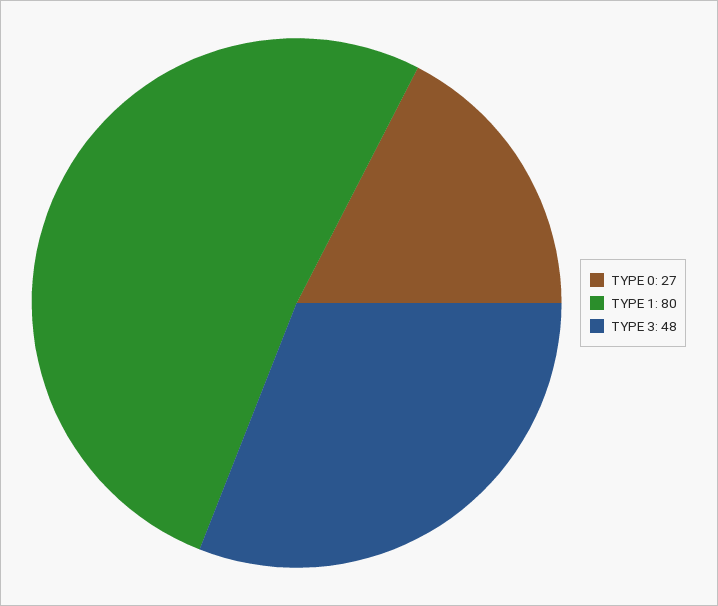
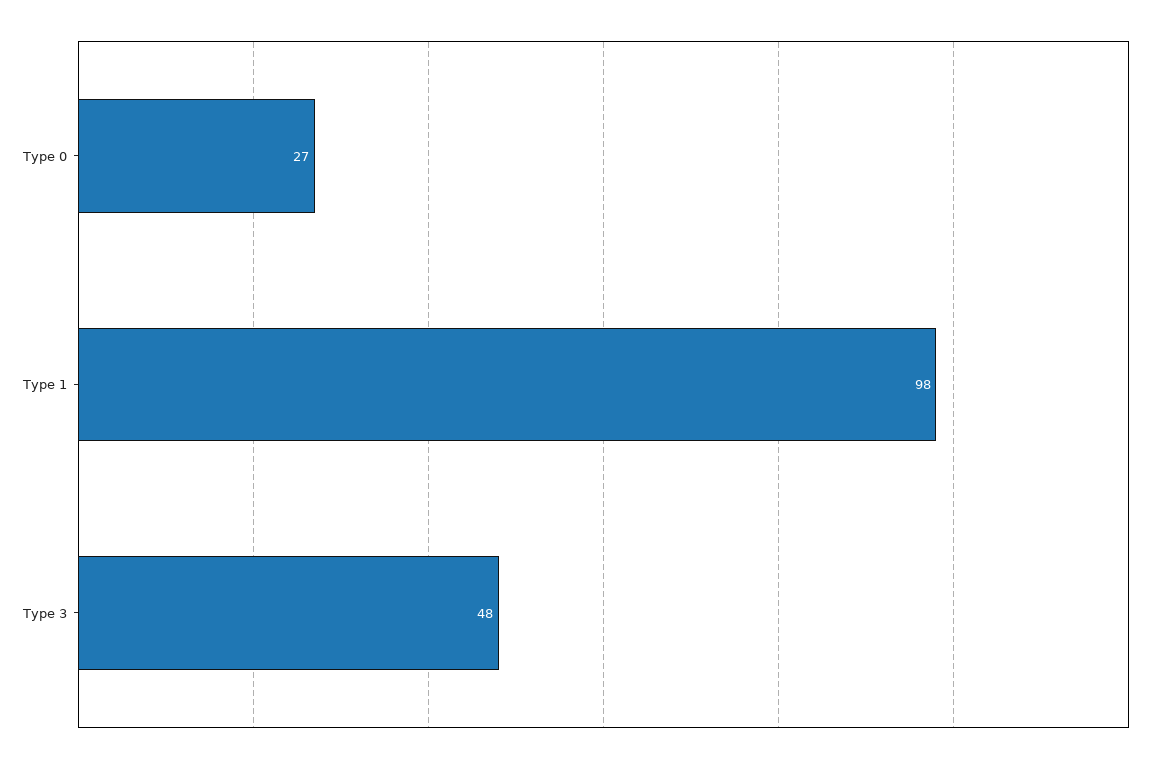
  {
    "TYPE 0": 27,
-   "TYPE 1": 80,
+   "TYPE 1": 98,
    "TYPE 3": 48
  }

